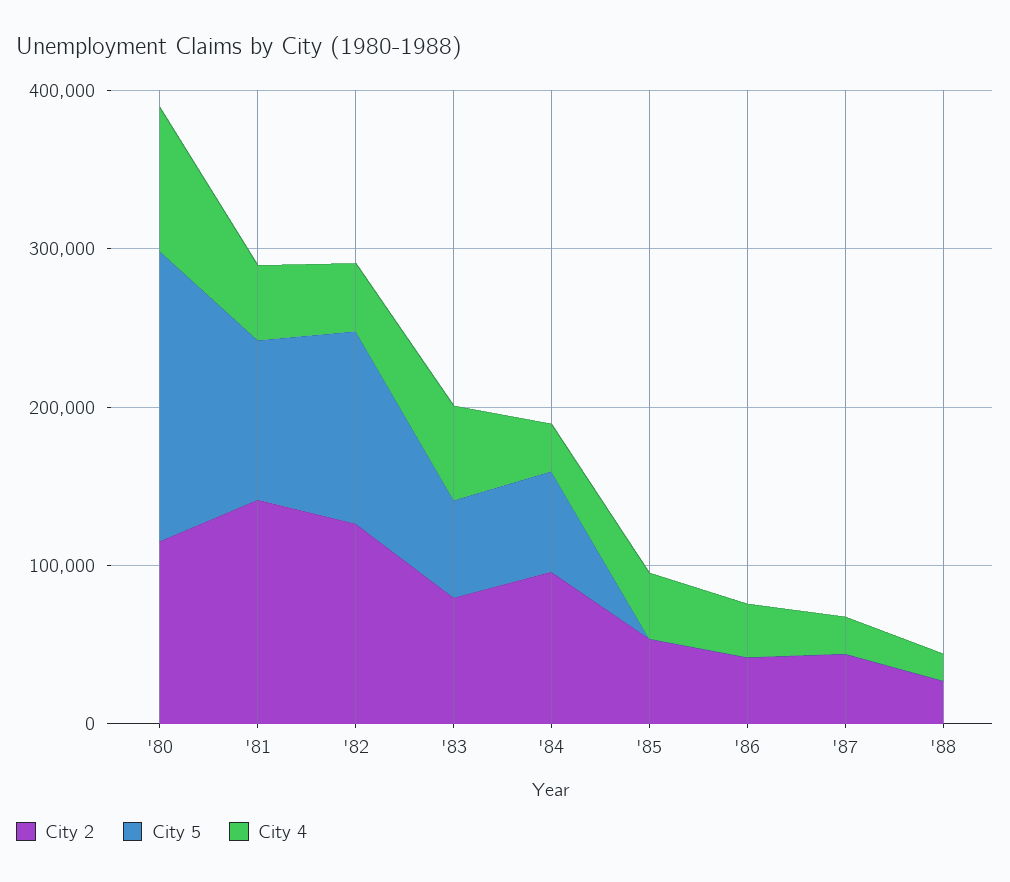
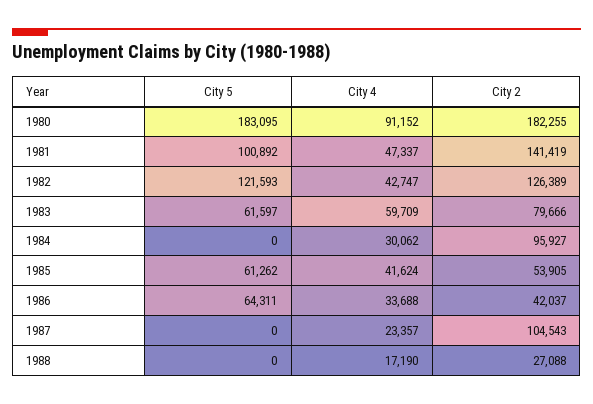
  {
    "City 2": {
-     "'80": 120000,
+     "'80": 182255,
      "'81": 141419,
      "'82": 126389,
      "'83": 79666,
      "'84": 95927,
      "'85": 53905,
      "'86": 42037,
-     "'87": 40000,
+     "'87": 104543,
      "'88": 27088
    },
    "City 5": {
      "'80": 183095,
      "'81": 100892,
      "'82": 121593,
      "'83": 61597,
-     "'84": 60000,
+     "'84": 0,
-     "'85": 0,
+     "'85": 61262,
-     "'86": 0,
+     "'86": 64311,
      "'87": 0,
      "'88": 0
    },
    "City 4": {
      "'80": 91152,
      "'81": 47337,
      "'82": 42747,
      "'83": 59709,
      "'84": 30062,
      "'85": 41624,
      "'86": 33688,
      "'87": 23357,
      "'88": 17190
    }
  }

